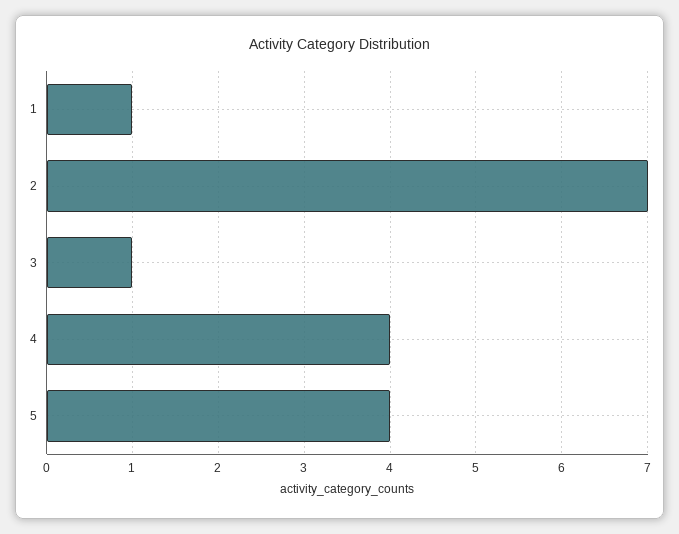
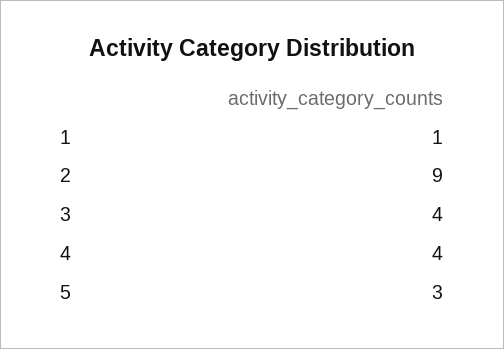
  {
    "1": 1,
-   "2": 7,
+   "2": 9,
-   "3": 1,
+   "3": 4,
    "4": 4,
-   "5": 4
+   "5": 3
  }

